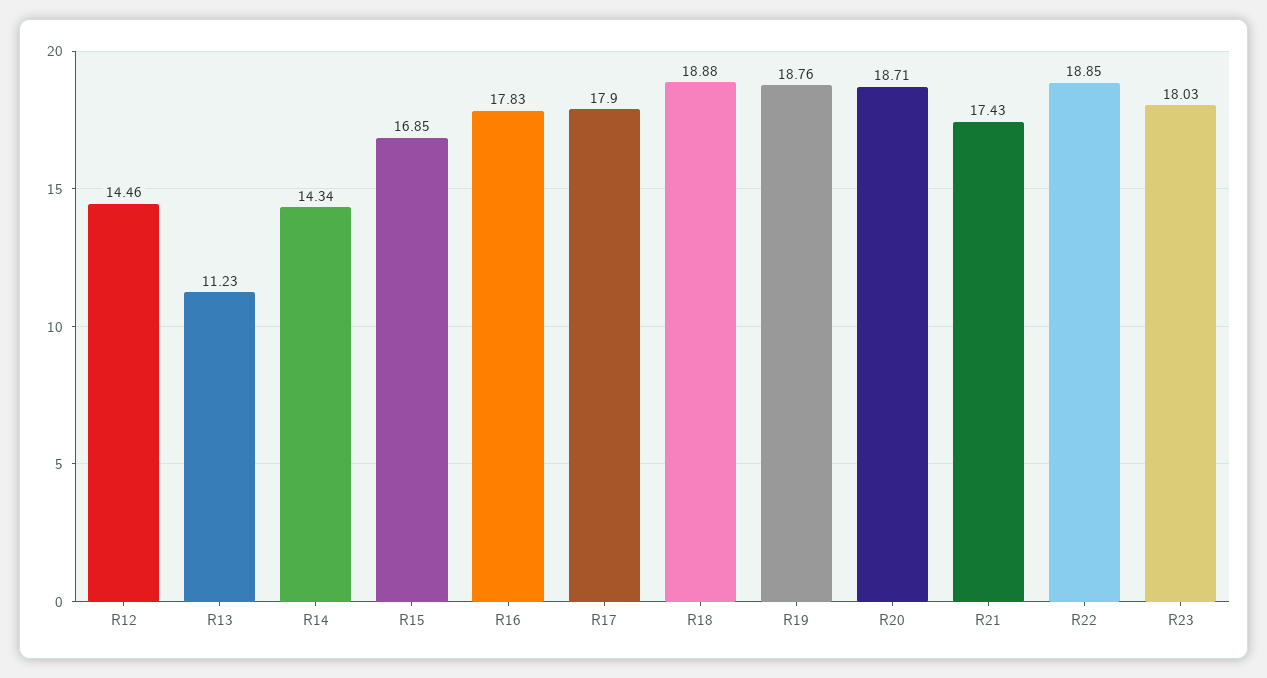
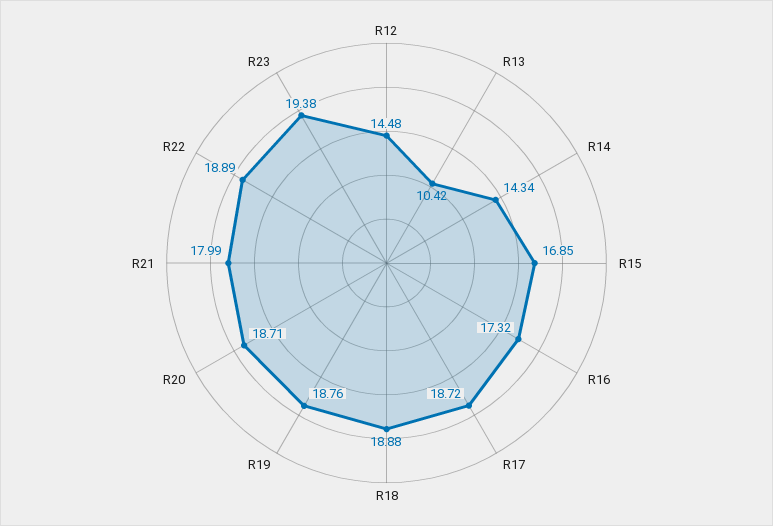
  {
-   "R12": 14.46,
+   "R12": 14.48,
-   "R13": 11.23,
+   "R13": 10.42,
    "R14": 14.34,
    "R15": 16.85,
-   "R16": 17.83,
+   "R16": 17.32,
-   "R17": 17.9,
+   "R17": 18.72,
    "R18": 18.88,
    "R19": 18.76,
    "R20": 18.71,
-   "R21": 17.43,
+   "R21": 17.99,
-   "R22": 18.85,
+   "R22": 18.89,
-   "R23": 18.03
+   "R23": 19.38
  }

